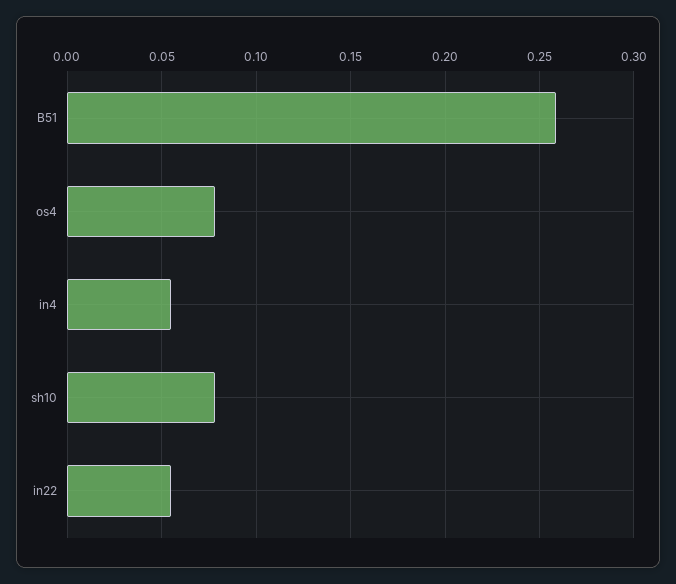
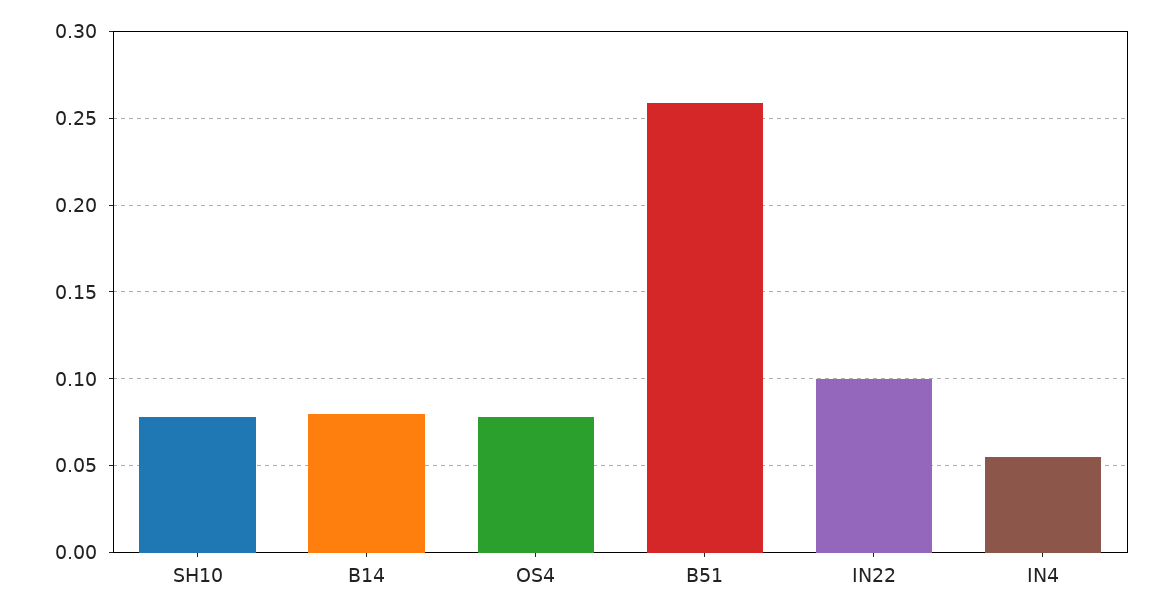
  {
    "B51": 0.26,
    "os4": 0.08,
    "in4": 0.055,
    "sh10": 0.08,
-   "in22": 0.055
+   "in22": 0.1,
+   "B14": 0.08
  }

